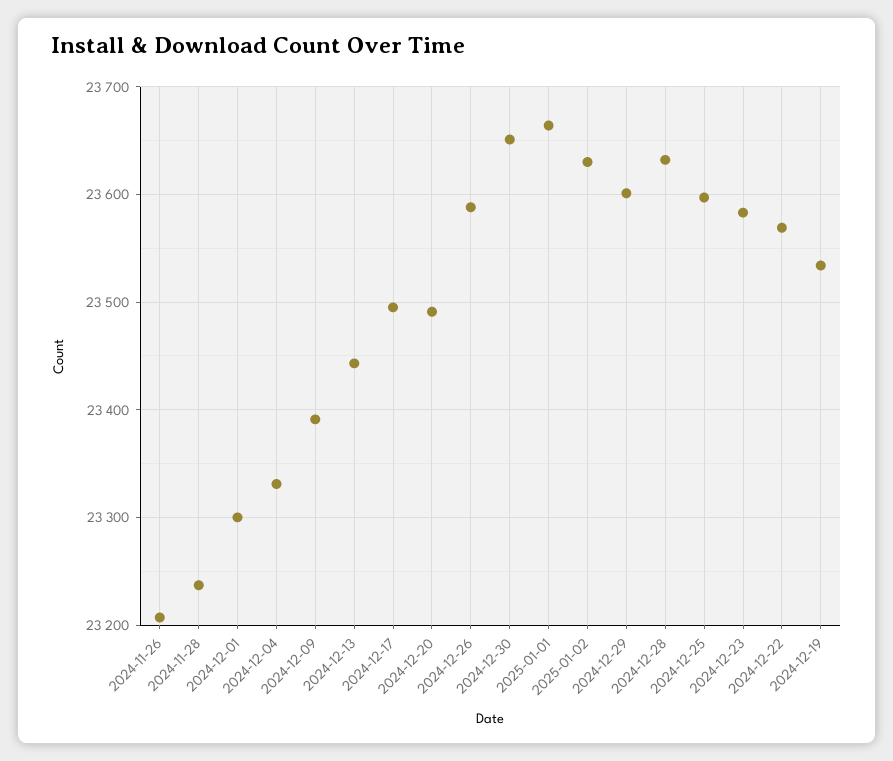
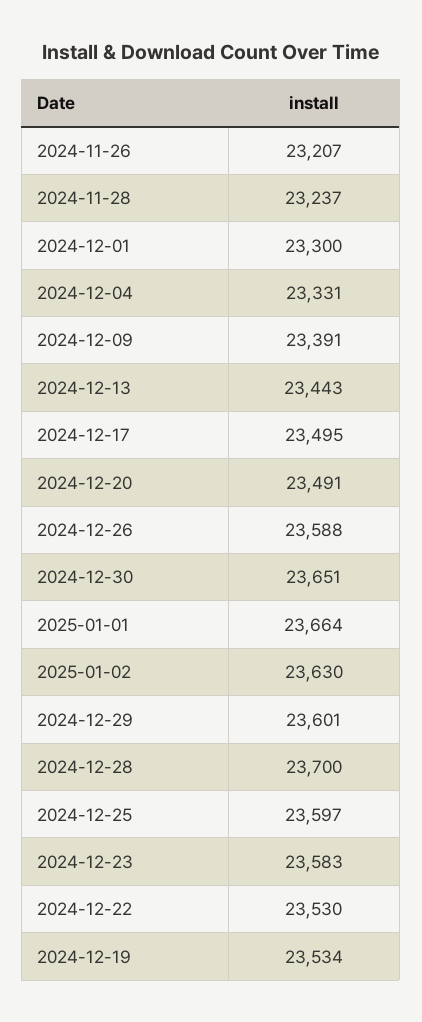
  {
    "2024-11-26": 23207,
    "2024-11-28": 23237,
    "2024-12-01": 23300,
    "2024-12-04": 23331,
    "2024-12-09": 23391,
    "2024-12-13": 23443,
    "2024-12-17": 23495,
    "2024-12-20": 23491,
    "2024-12-26": 23588,
    "2024-12-30": 23651,
    "2025-01-01": 23664,
    "2025-01-02": 23630,
    "2024-12-29": 23601,
-   "2024-12-28": 23630,
+   "2024-12-28": 23700,
    "2024-12-25": 23597,
    "2024-12-23": 23583,
-   "2024-12-22": 23570,
+   "2024-12-22": 23530,
    "2024-12-19": 23534
  }

